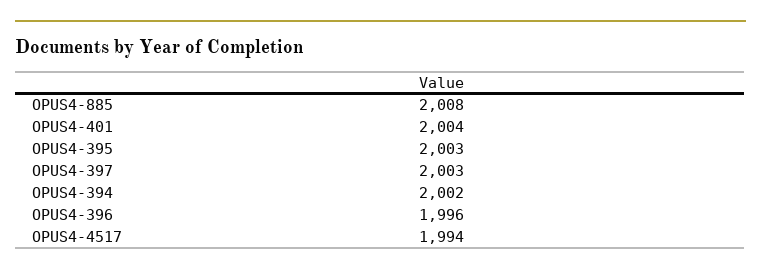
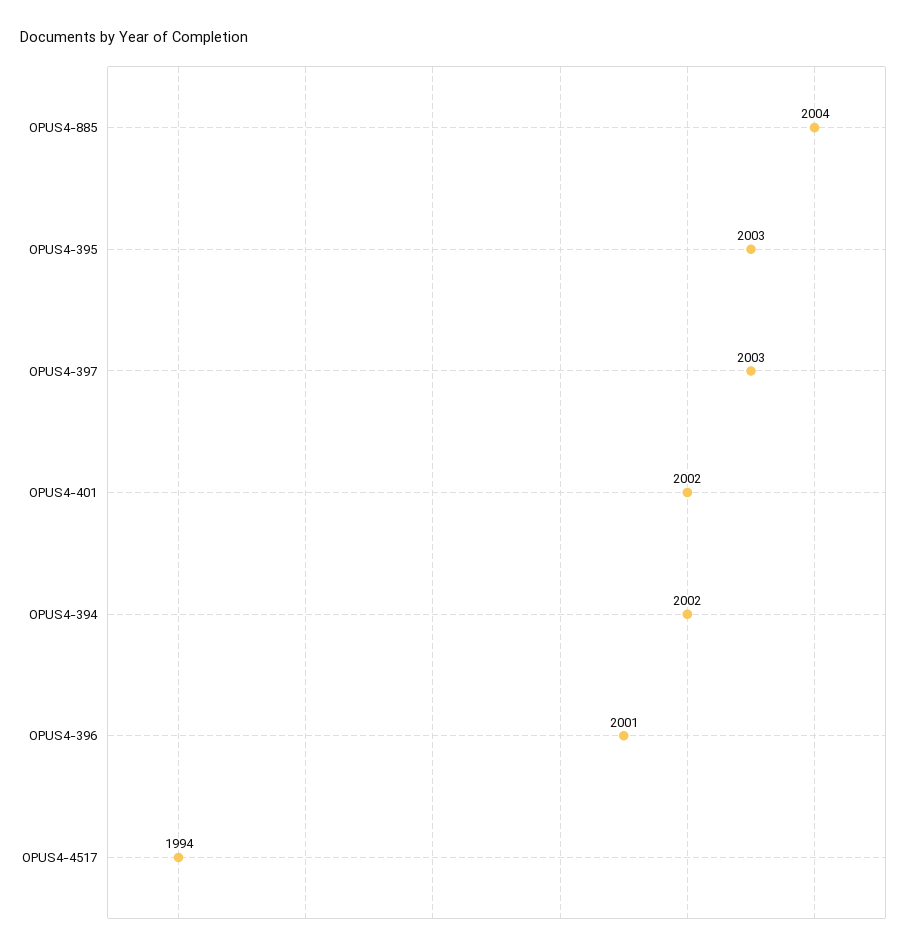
  {
-   "OPUS4-885": 2008,
+   "OPUS4-885": 2004,
-   "OPUS4-401": 2004,
+   "OPUS4-401": 2002,
    "OPUS4-395": 2003,
    "OPUS4-397": 2003,
    "OPUS4-394": 2002,
-   "OPUS4-396": 1996,
+   "OPUS4-396": 2001,
    "OPUS4-4517": 1994
  }

